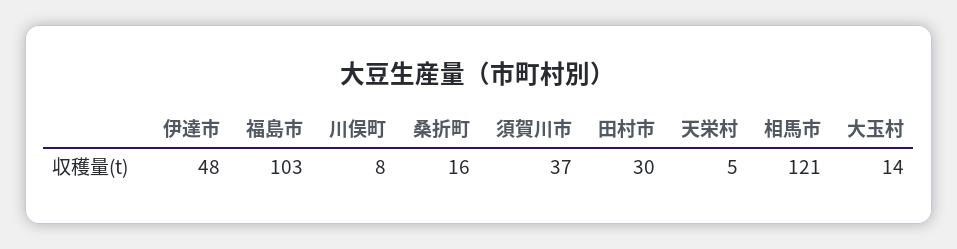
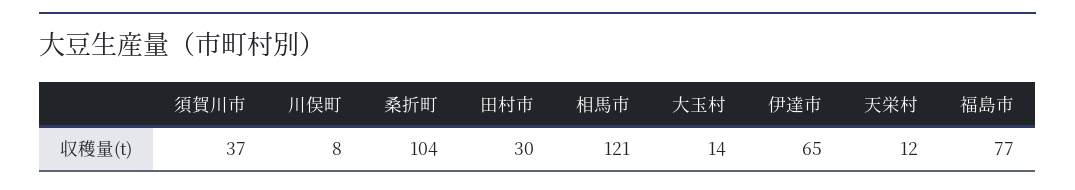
  {
-   "伊達市": 48,
+   "伊達市": 65,
-   "福島市": 103,
+   "福島市": 77,
    "川俣町": 8,
-   "桑折町": 16,
+   "桑折町": 104,
    "須賀川市": 37,
    "田村市": 30,
-   "天栄村": 5,
+   "天栄村": 12,
    "相馬市": 121,
    "大玉村": 14
  }

